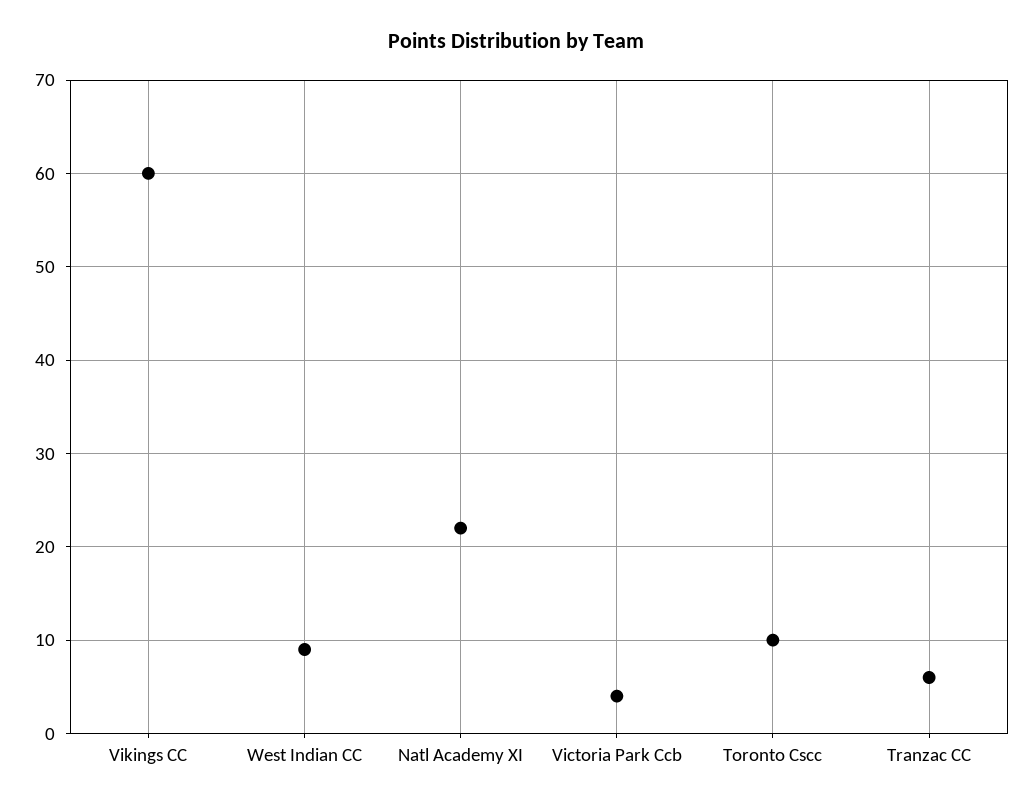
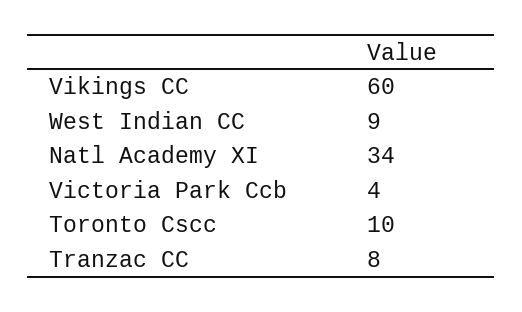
  {
    "Vikings CC": 60,
    "West Indian CC": 9,
-   "Natl Academy XI": 22,
+   "Natl Academy XI": 34,
    "Victoria Park Ccb": 4,
    "Toronto Cscc": 10,
-   "Tranzac CC": 6
+   "Tranzac CC": 8
  }

